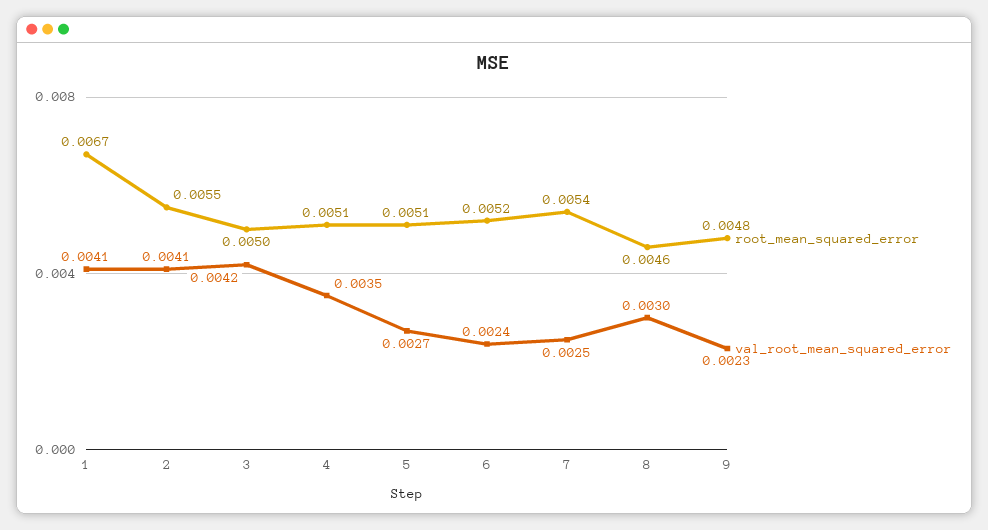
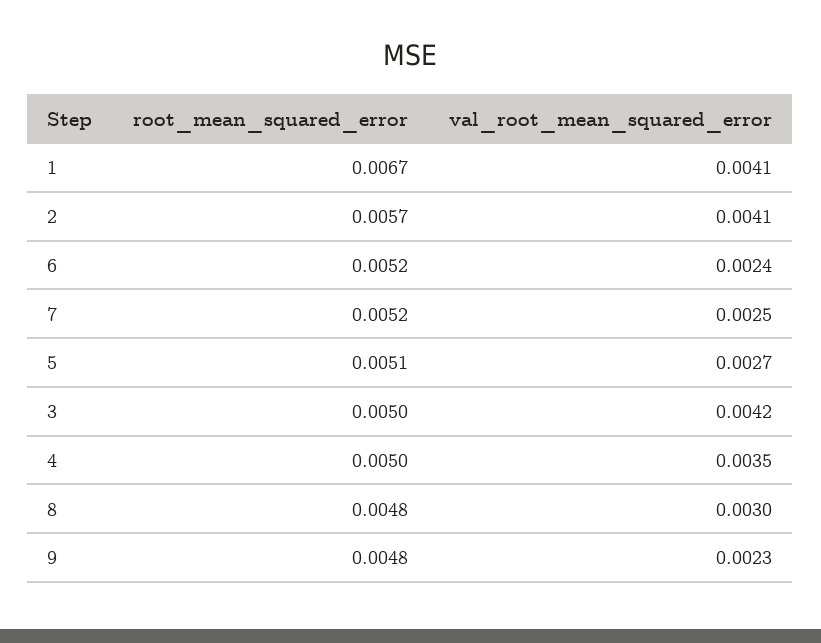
  {
    "root_mean_squared_error": {
      "1": 0.0067,
-     "2": 0.0055,
+     "2": 0.0057,
      "3": 0.005,
-     "4": 0.0051,
+     "4": 0.005,
      "5": 0.0051,
      "6": 0.0052,
-     "7": 0.0054,
+     "7": 0.0052,
-     "8": 0.0046,
+     "8": 0.0048,
      "9": 0.0048
    },
    "val_root_mean_squared_error": {
      "1": 0.0041,
      "2": 0.0041,
      "3": 0.0042,
      "4": 0.0035,
      "5": 0.0027,
      "6": 0.0024,
      "7": 0.0025,
      "8": 0.003,
      "9": 0.0023
    }
  }

